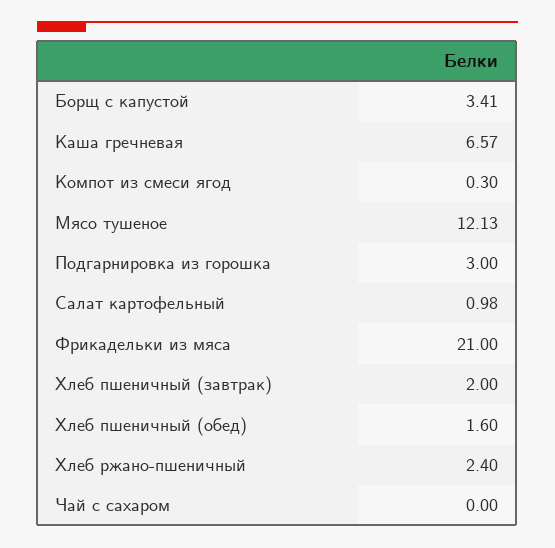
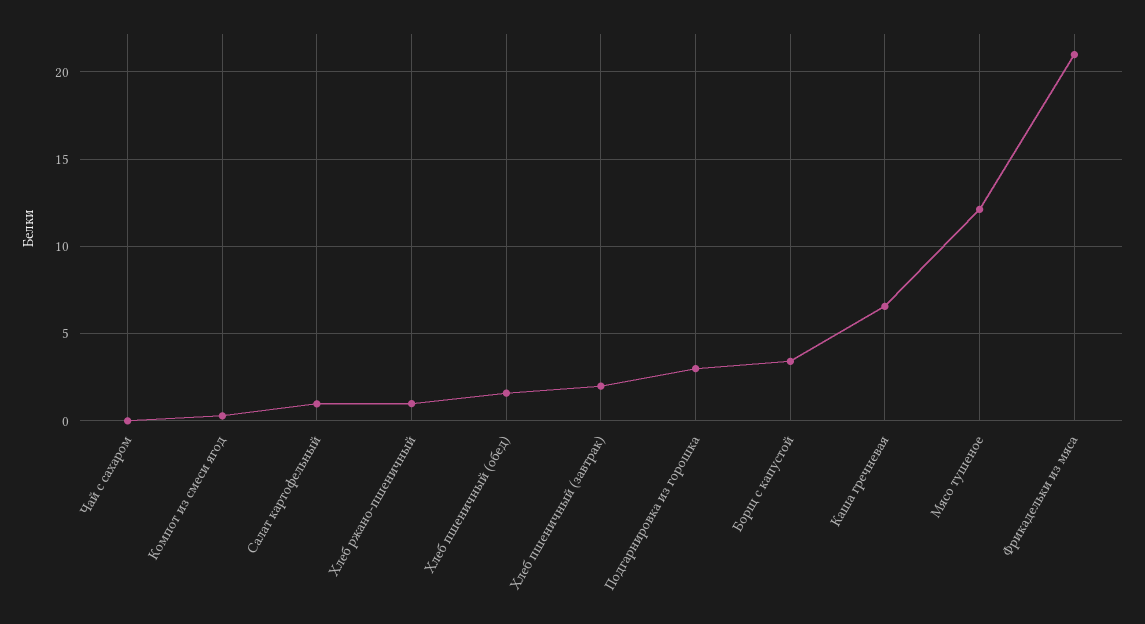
  {
    "Борщ с капустой": 3.41,
    "Каша гречневая": 6.57,
    "Компот из смеси ягод": 0.3,
    "Мясо тушеное": 12.13,
    "Подгарнировка из горошка": 3,
    "Салат картофельный": 0.98,
    "Фрикадельки из мяса": 21,
    "Хлеб пшеничный (завтрак)": 2,
    "Хлеб пшеничный (обед)": 1.6,
-   "Хлеб ржано-пшеничный": 2.4,
+   "Хлеб ржано-пшеничный": 1,
    "Чай с сахаром": 0
  }

